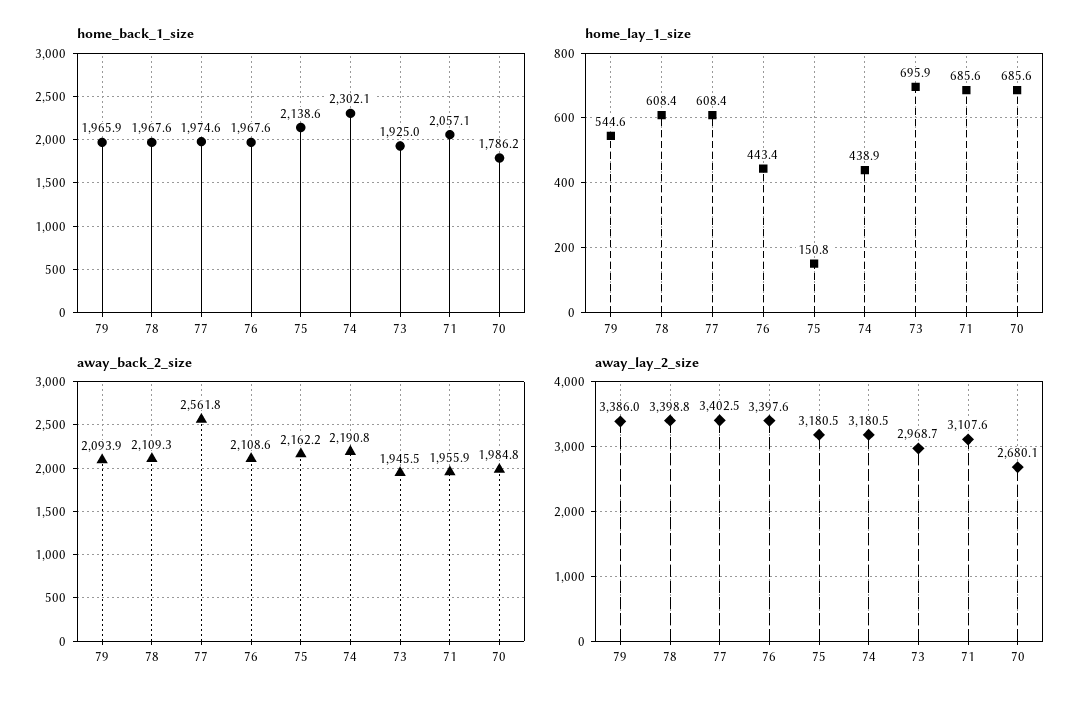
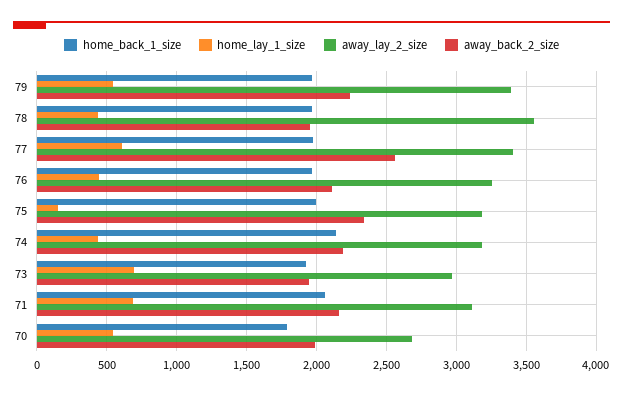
  {
    "home_back_1_size": {
      "79": 1965.9,
      "78": 1967.6,
      "77": 1974.6,
      "76": 1967.6,
-     "75": 2138.6,
+     "75": 2000,
-     "74": 2302.1,
+     "74": 2150,
      "73": 1925,
      "71": 2057.1,
      "70": 1786.2
    },
    "home_lay_1_size": {
      "79": 544.6,
-     "78": 608.4,
+     "78": 450,
      "77": 608.4,
      "76": 443.4,
      "75": 150.8,
      "74": 438.9,
      "73": 695.9,
      "71": 685.6,
-     "70": 685.6
+     "70": 550
    },
    "away_back_2_size": {
-     "79": 2093.9,
+     "79": 2250,
-     "78": 2109.3,
+     "78": 1950,
      "77": 2561.8,
      "76": 2108.6,
-     "75": 2162.2,
+     "75": 2350,
      "74": 2190.8,
      "73": 1945.5,
-     "71": 1955.9,
+     "71": 2150,
      "70": 1984.8
    },
    "away_lay_2_size": {
      "79": 3386,
-     "78": 3398.8,
+     "78": 3550,
      "77": 3402.5,
-     "76": 3397.6,
+     "76": 3250,
      "75": 3180.5,
      "74": 3180.5,
      "73": 2968.7,
      "71": 3107.6,
      "70": 2680.1
    }
  }

